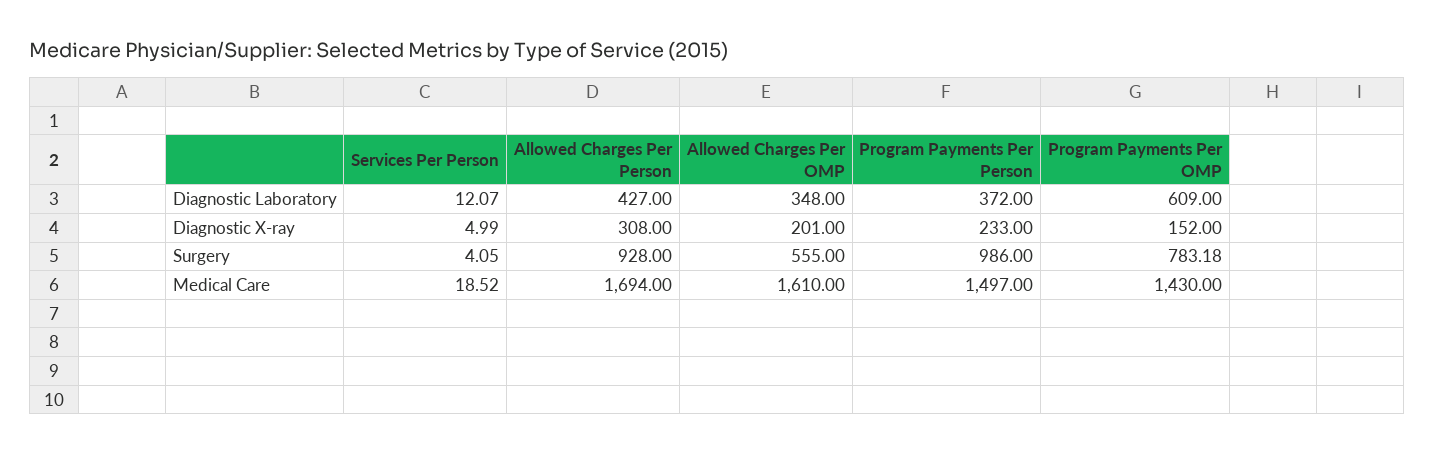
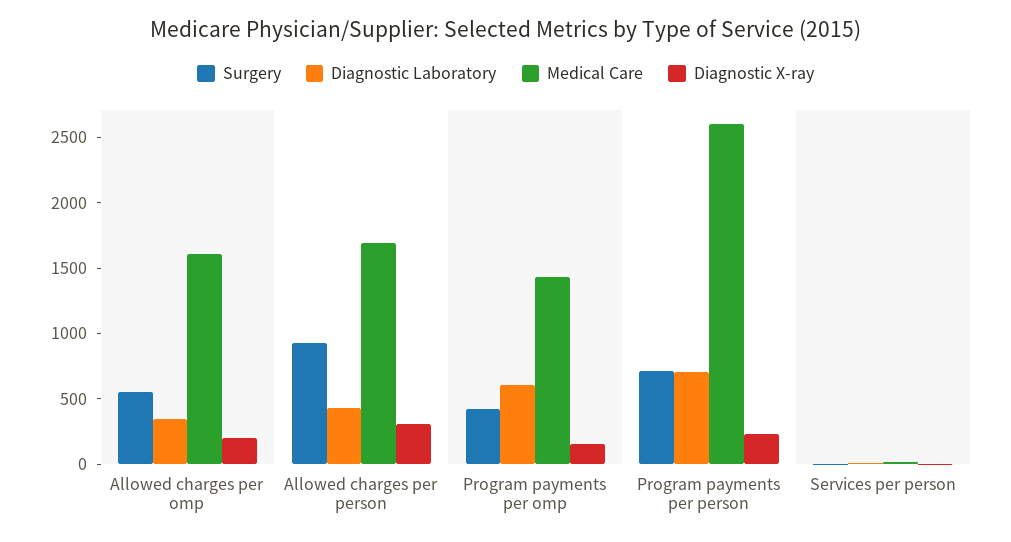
  {
    "Diagnostic Laboratory": {
      "Services Per Person": 12.07,
      "Allowed Charges Per Person": 427,
      "Allowed Charges Per OMP": 348,
-     "Program Payments Per Person": 372,
+     "Program Payments Per Person": 700,
      "Program Payments Per OMP": 609
    },
    "Diagnostic X-ray": {
      "Services Per Person": 4.99,
      "Allowed Charges Per Person": 308,
      "Allowed Charges Per OMP": 201,
      "Program Payments Per Person": 233,
      "Program Payments Per OMP": 152
    },
    "Surgery": {
      "Services Per Person": 4.05,
      "Allowed Charges Per Person": 928,
      "Allowed Charges Per OMP": 555,
-     "Program Payments Per Person": 986,
+     "Program Payments Per Person": 700,
-     "Program Payments Per OMP": 783.18
+     "Program Payments Per OMP": 400
    },
    "Medical Care": {
      "Services Per Person": 18.52,
      "Allowed Charges Per Person": 1694,
      "Allowed Charges Per OMP": 1610,
-     "Program Payments Per Person": 1497,
+     "Program Payments Per Person": 2600,
      "Program Payments Per OMP": 1430
    }
  }

